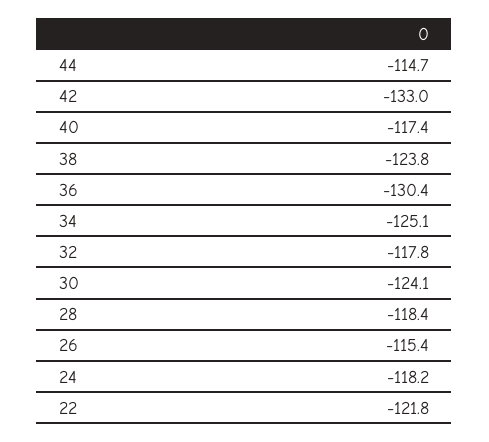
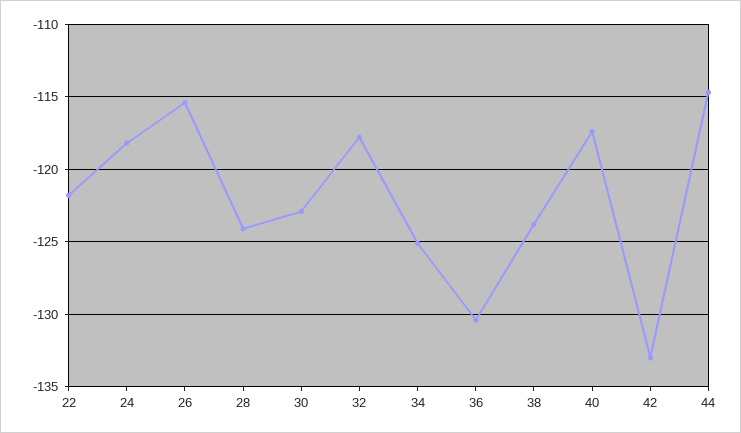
  {
    "44": -114.7,
    "42": -133,
    "40": -117.4,
    "38": -123.8,
    "36": -130.4,
    "34": -125.1,
    "32": -117.8,
-   "30": -124.1,
+   "30": -123,
-   "28": -118.4,
+   "28": -124,
    "26": -115.4,
    "24": -118.2,
    "22": -121.8
  }

